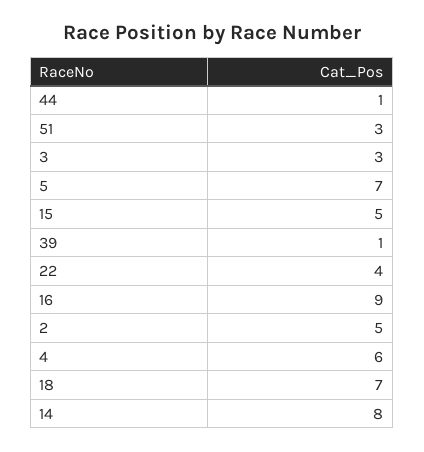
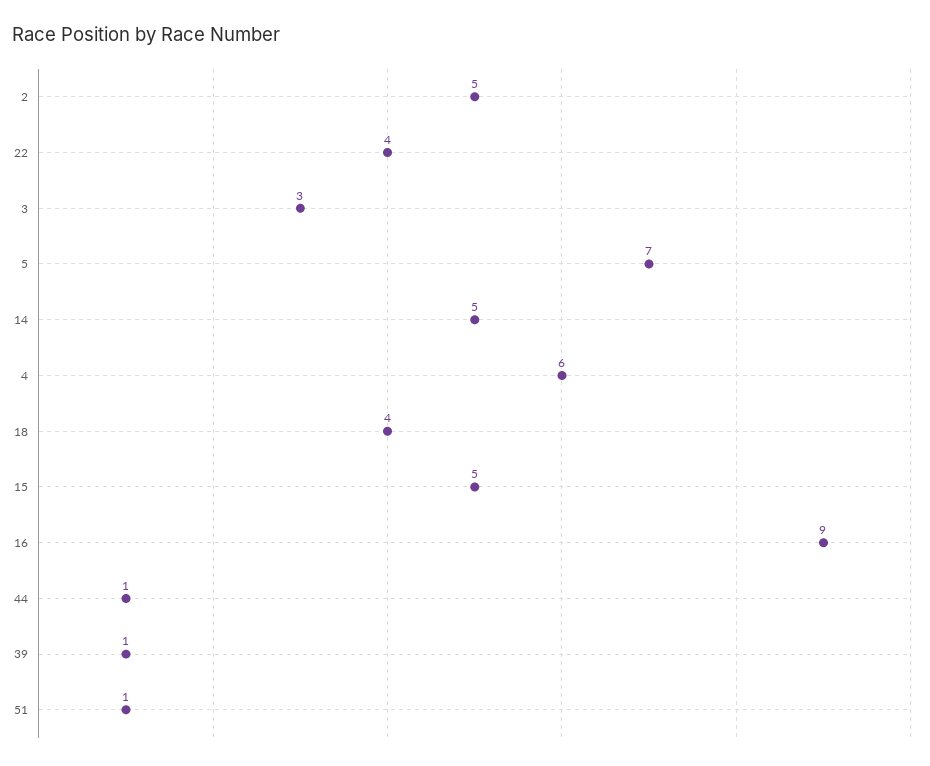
  {
    "44": 1,
-   "51": 3,
+   "51": 1,
    "3": 3,
    "5": 7,
    "15": 5,
    "39": 1,
    "22": 4,
    "16": 9,
    "2": 5,
    "4": 6,
-   "18": 7,
+   "18": 4,
-   "14": 8
+   "14": 5
  }

